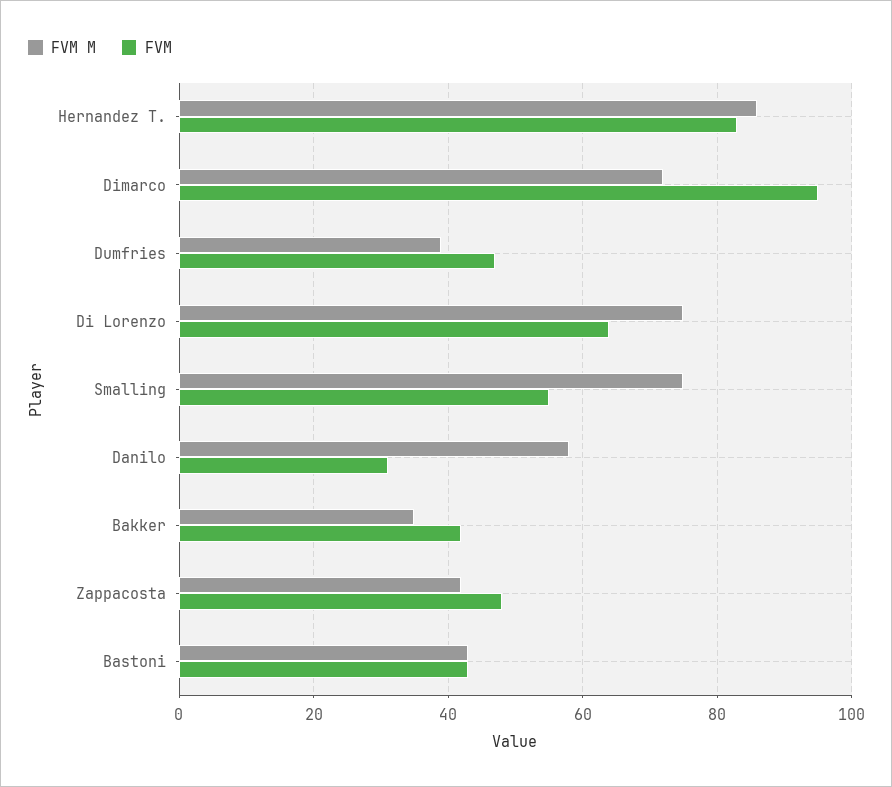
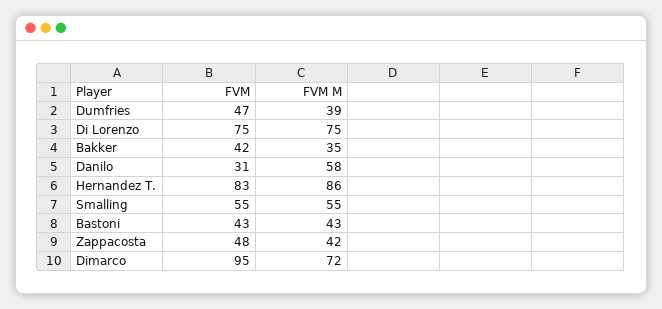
  {
    "FVM M": {
      "Hernandez T.": 86,
      "Dimarco": 72,
      "Dumfries": 39,
      "Di Lorenzo": 75,
-     "Smalling": 75,
+     "Smalling": 55,
      "Danilo": 58,
      "Bakker": 35,
      "Zappacosta": 42,
      "Bastoni": 43
    },
    "FVM": {
      "Hernandez T.": 83,
      "Dimarco": 95,
      "Dumfries": 47,
-     "Di Lorenzo": 65,
+     "Di Lorenzo": 75,
      "Smalling": 55,
      "Danilo": 31,
      "Bakker": 42,
      "Zappacosta": 48,
      "Bastoni": 43
    }
  }

